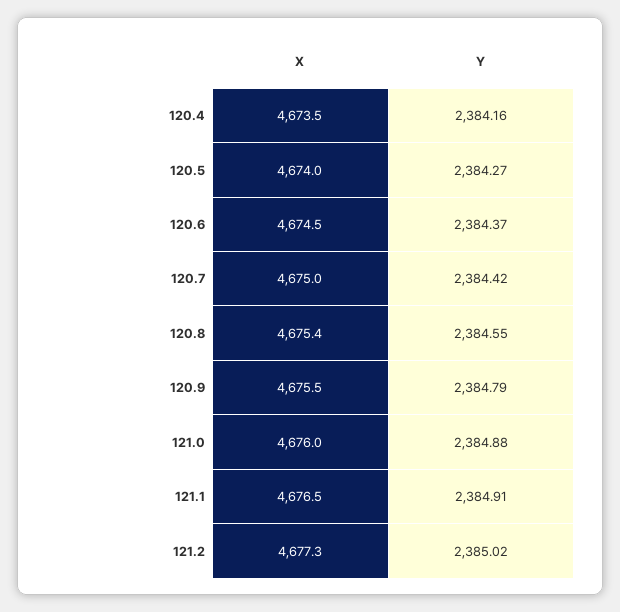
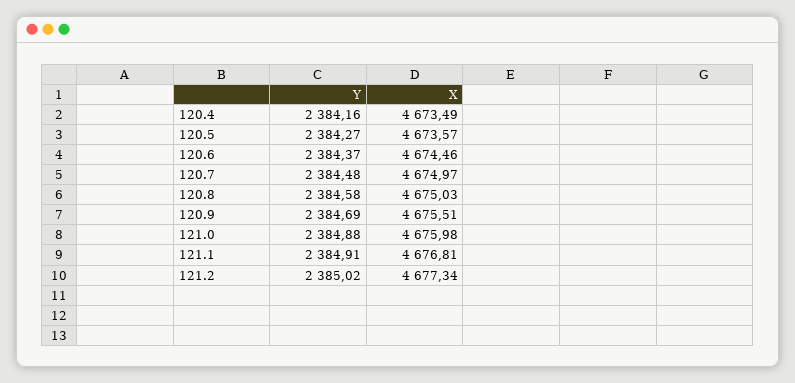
  {
    "X": {
      "120.4": 4673.49,
-     "120.5": 4674,
+     "120.5": 4673.57,
      "120.6": 4674.46,
      "120.7": 4674.97,
-     "120.8": 4675.4,
+     "120.8": 4675.03,
      "120.9": 4675.51,
      "121.0": 4675.98,
-     "121.1": 4676.5,
+     "121.1": 4676.81,
      "121.2": 4677.34
    },
    "Y": {
      "120.4": 2384.16,
      "120.5": 2384.27,
      "120.6": 2384.37,
-     "120.7": 2384.42,
+     "120.7": 2384.48,
-     "120.8": 2384.55,
+     "120.8": 2384.58,
-     "120.9": 2384.79,
+     "120.9": 2384.69,
      "121.0": 2384.88,
      "121.1": 2384.91,
      "121.2": 2385.02
    }
  }

